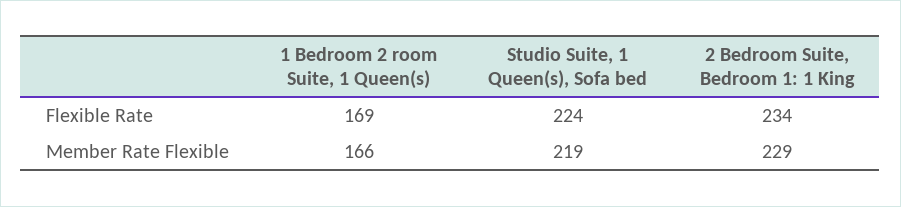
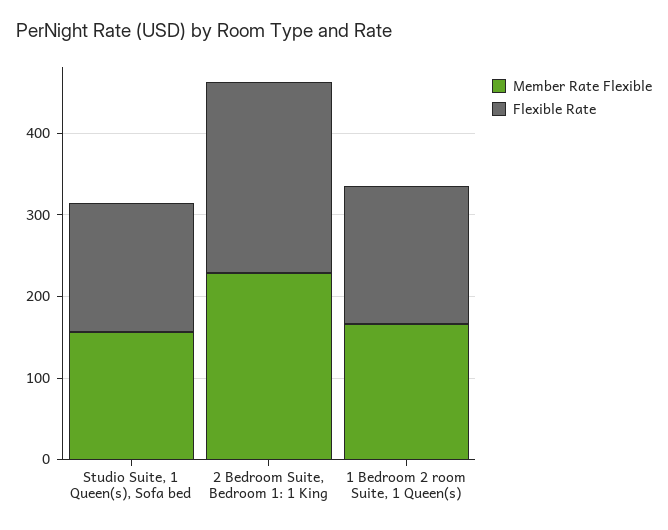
  {
    "Flexible Rate": {
      "1 Bedroom 2 room Suite, 1 Queen(s)": 169,
-     "Studio Suite, 1 Queen(s), Sofa bed": 224,
+     "Studio Suite, 1 Queen(s), Sofa bed": 160,
      "2 Bedroom Suite, Bedroom 1: 1 King": 234
    },
    "Member Rate Flexible": {
      "1 Bedroom 2 room Suite, 1 Queen(s)": 166,
-     "Studio Suite, 1 Queen(s), Sofa bed": 219,
+     "Studio Suite, 1 Queen(s), Sofa bed": 160,
      "2 Bedroom Suite, Bedroom 1: 1 King": 229
    }
  }

